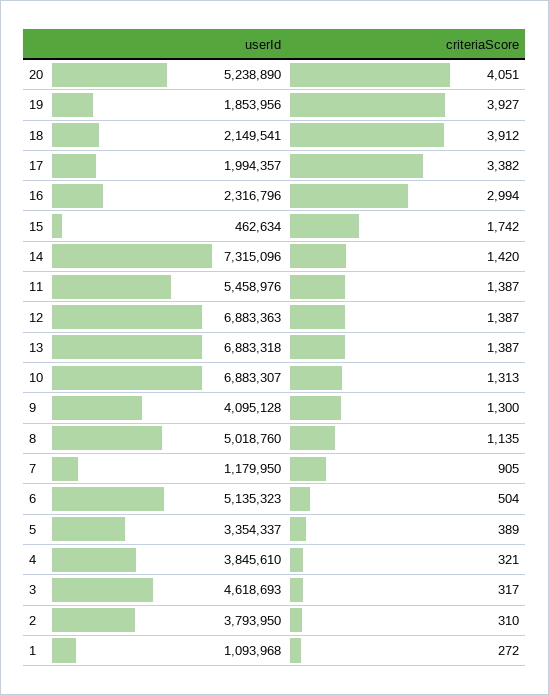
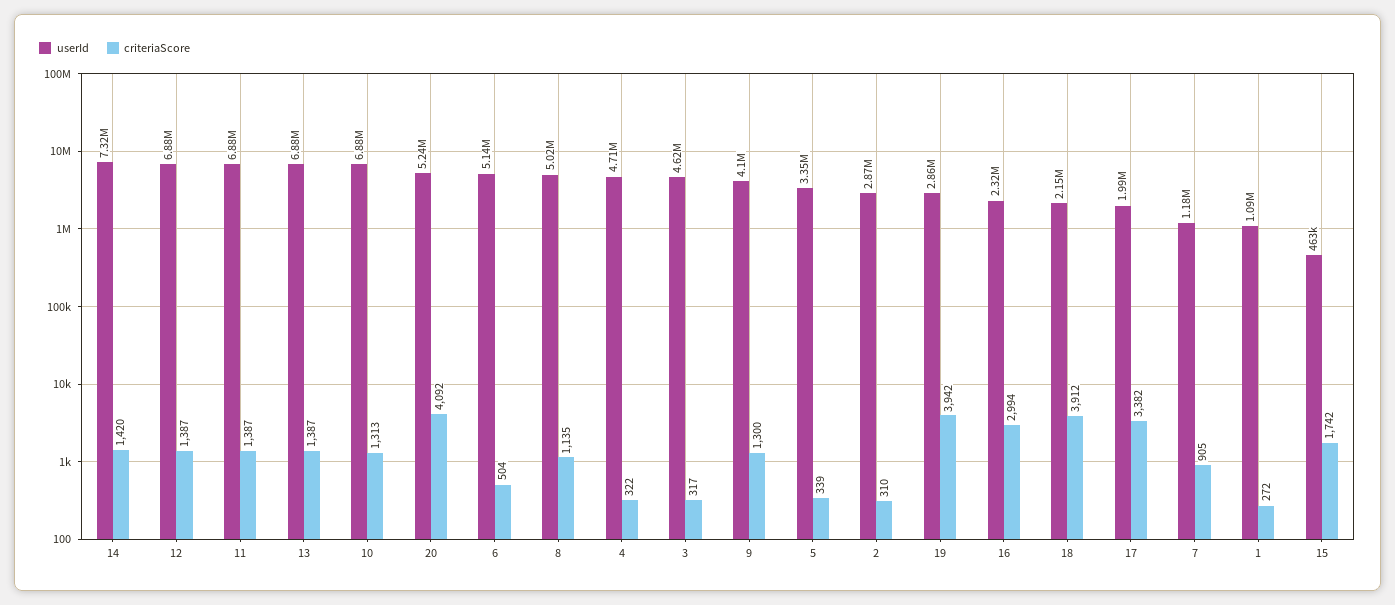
  {
    "userId": {
      "20": 5238890,
-     "19": 1853956,
+     "19": 2860000,
      "18": 2149541,
      "17": 1994357,
      "16": 2316796,
      "15": 462634,
      "14": 7315096,
-     "11": 5458976,
+     "11": 6880000,
      "12": 6883363,
      "13": 6883318,
      "10": 6883307,
      "9": 4095128,
      "8": 5018760,
      "7": 1179950,
      "6": 5135323,
      "5": 3354337,
-     "4": 3845610,
+     "4": 4710000,
      "3": 4618693,
-     "2": 3793950,
+     "2": 2870000,
      "1": 1093968
    },
    "criteriaScore": {
-     "20": 4051,
+     "20": 4092,
-     "19": 3927,
+     "19": 3942,
      "18": 3912,
      "17": 3382,
      "16": 2994,
      "15": 1742,
      "14": 1420,
      "11": 1387,
      "12": 1387,
      "13": 1387,
      "10": 1313,
      "9": 1300,
      "8": 1135,
      "7": 905,
      "6": 504,
-     "5": 389,
+     "5": 339,
-     "4": 321,
+     "4": 322,
      "3": 317,
      "2": 310,
      "1": 272
    }
  }

